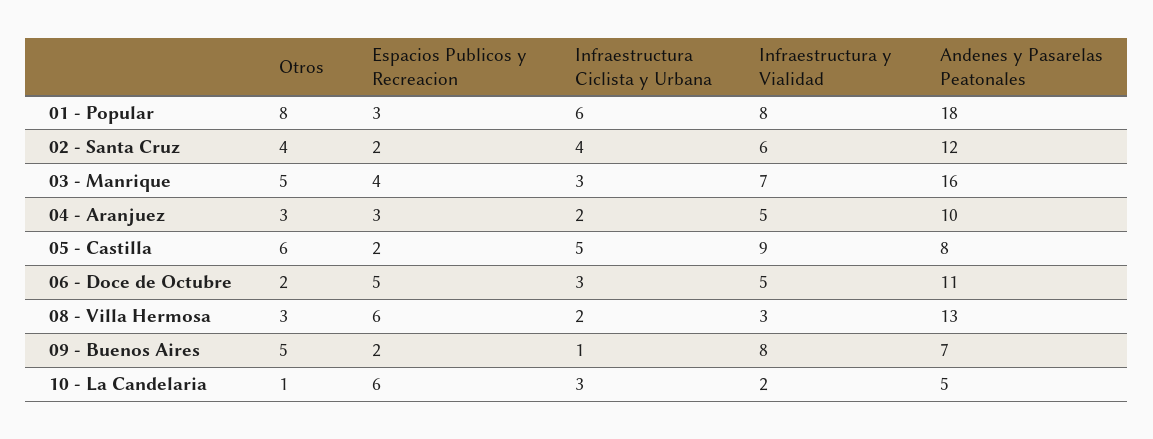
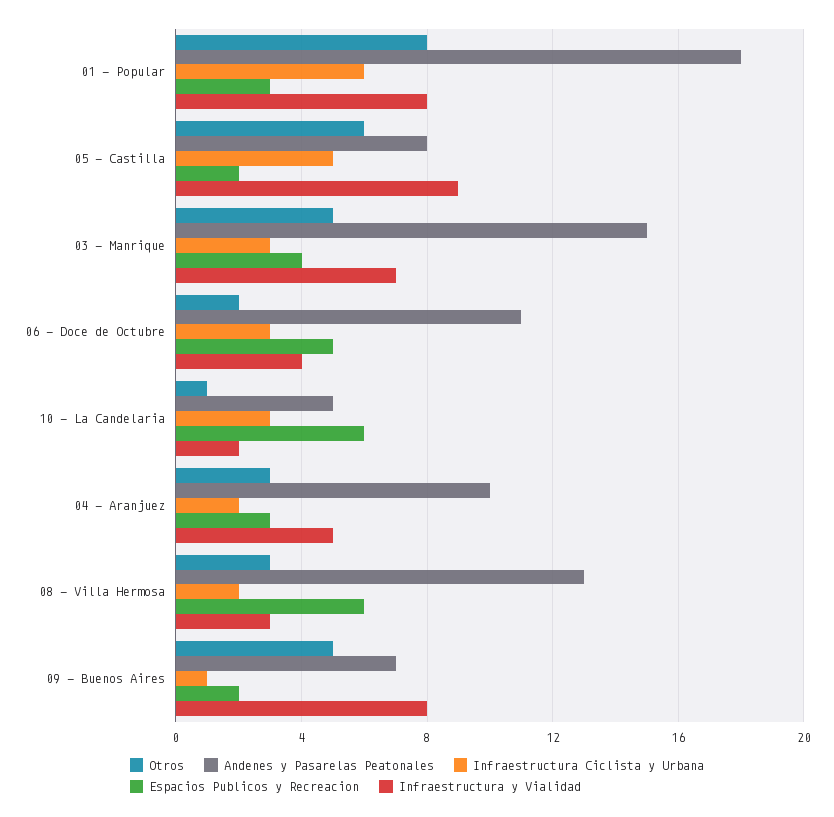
  {
    "Otros": {
      "01 - Popular": 8,
-     "02 - Santa Cruz": 4,
      "03 - Manrique": 5,
      "04 - Aranjuez": 3,
      "05 - Castilla": 6,
      "06 - Doce de Octubre": 2,
      "08 - Villa Hermosa": 3,
      "09 - Buenos Aires": 5,
      "10 - La Candelaria": 1
    },
    "Espacios Publicos y Recreacion": {
      "01 - Popular": 3,
-     "02 - Santa Cruz": 2,
      "03 - Manrique": 4,
      "04 - Aranjuez": 3,
      "05 - Castilla": 2,
      "06 - Doce de Octubre": 5,
      "08 - Villa Hermosa": 6,
      "09 - Buenos Aires": 2,
      "10 - La Candelaria": 6
    },
    "Infraestructura Ciclista y Urbana": {
      "01 - Popular": 6,
-     "02 - Santa Cruz": 4,
      "03 - Manrique": 3,
      "04 - Aranjuez": 2,
      "05 - Castilla": 5,
      "06 - Doce de Octubre": 3,
      "08 - Villa Hermosa": 2,
      "09 - Buenos Aires": 1,
      "10 - La Candelaria": 3
    },
    "Infraestructura y Vialidad": {
      "01 - Popular": 8,
-     "02 - Santa Cruz": 6,
      "03 - Manrique": 7,
      "04 - Aranjuez": 5,
      "05 - Castilla": 9,
-     "06 - Doce de Octubre": 5,
+     "06 - Doce de Octubre": 4,
      "08 - Villa Hermosa": 3,
      "09 - Buenos Aires": 8,
      "10 - La Candelaria": 2
    },
    "Andenes y Pasarelas Peatonales": {
      "01 - Popular": 18,
-     "02 - Santa Cruz": 12,
-     "03 - Manrique": 16,
+     "03 - Manrique": 15,
      "04 - Aranjuez": 10,
      "05 - Castilla": 8,
      "06 - Doce de Octubre": 11,
      "08 - Villa Hermosa": 13,
      "09 - Buenos Aires": 7,
      "10 - La Candelaria": 5
    }
  }

